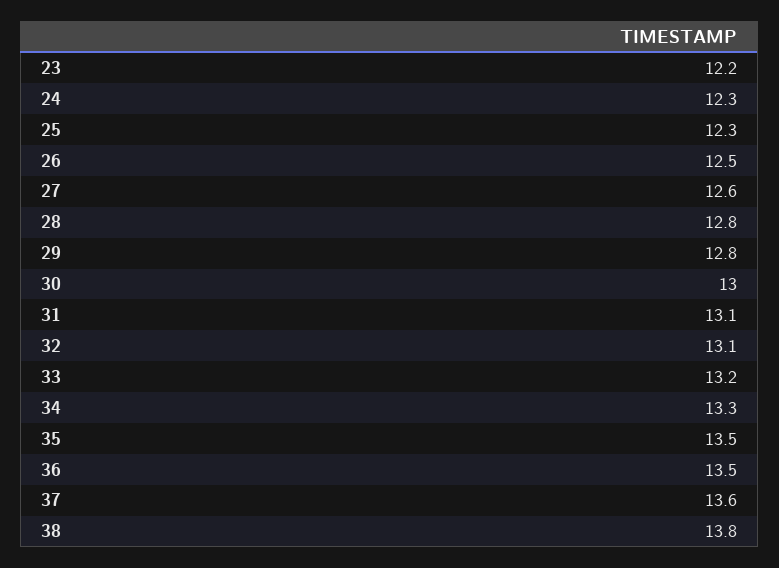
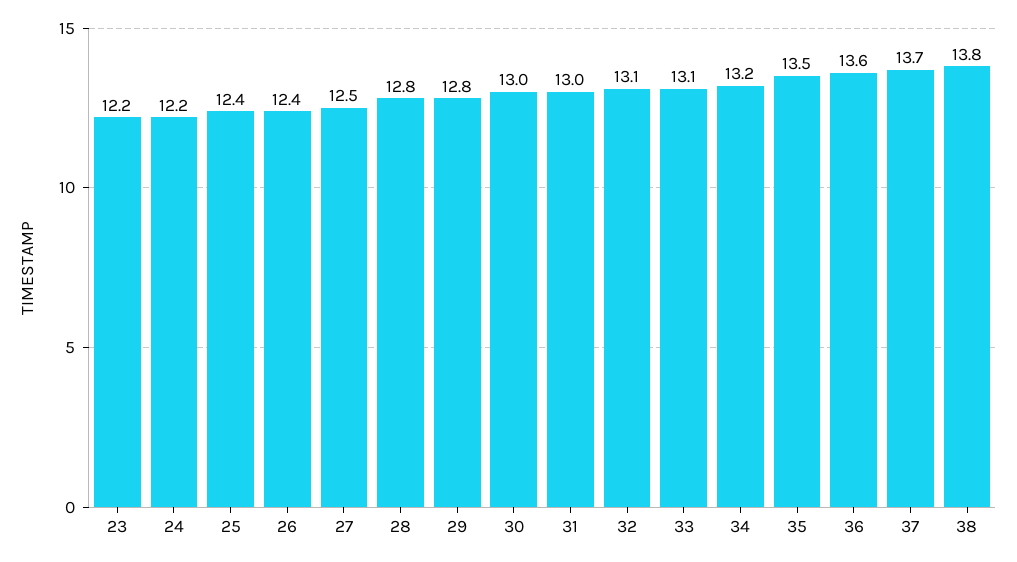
  {
    "23": 12.2,
-   "24": 12.3,
+   "24": 12.2,
-   "25": 12.3,
+   "25": 12.4,
-   "26": 12.5,
+   "26": 12.4,
-   "27": 12.6,
+   "27": 12.5,
    "28": 12.8,
    "29": 12.8,
    "30": 13,
-   "31": 13.1,
+   "31": 13,
    "32": 13.1,
-   "33": 13.2,
+   "33": 13.1,
-   "34": 13.3,
+   "34": 13.2,
    "35": 13.5,
-   "36": 13.5,
+   "36": 13.6,
-   "37": 13.6,
+   "37": 13.7,
    "38": 13.8
  }

